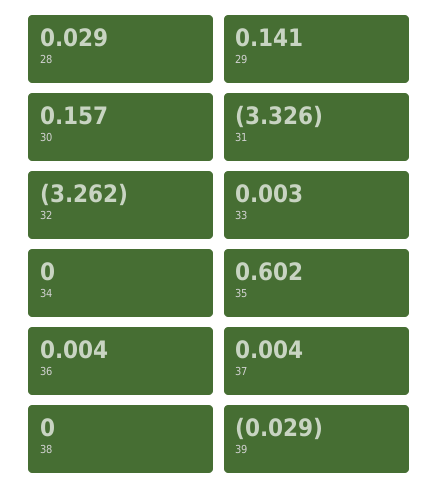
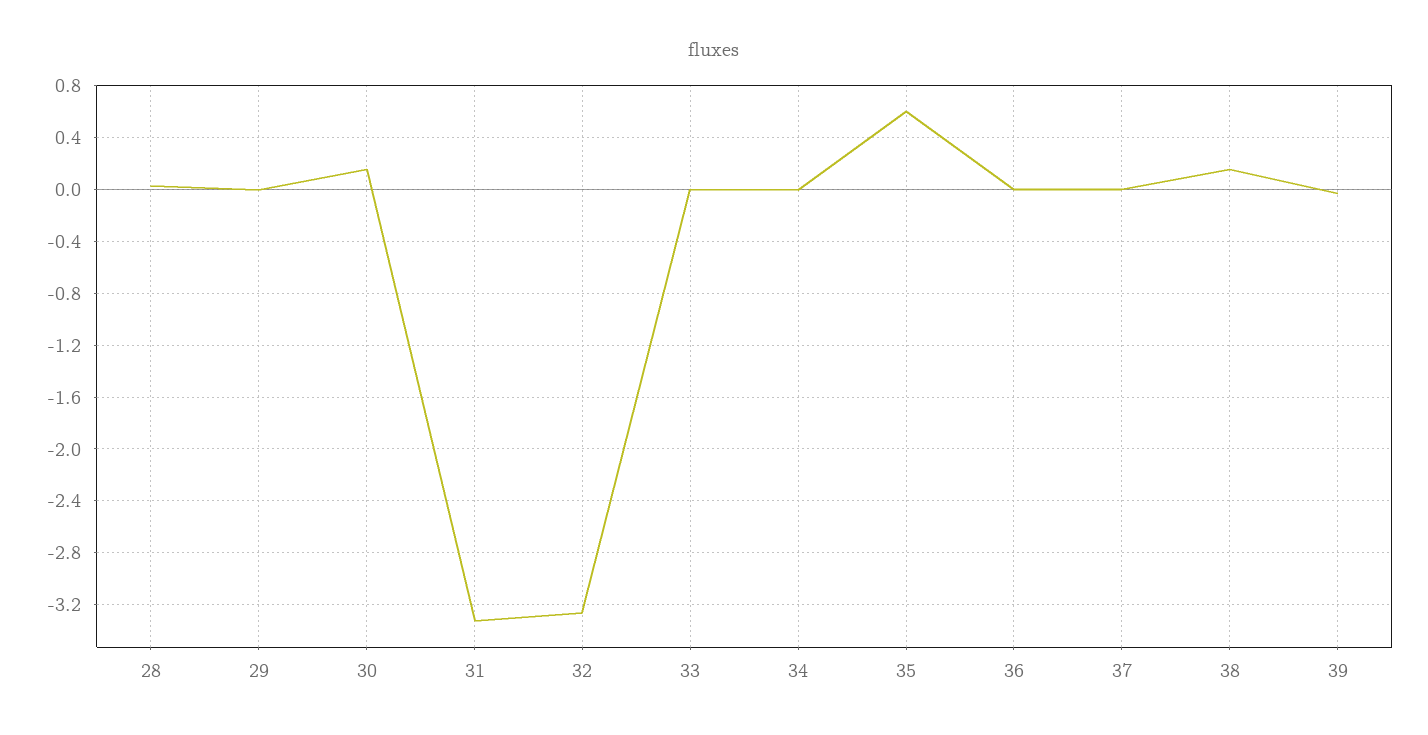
  {
    "28": 0.029,
-   "29": 0.141,
+   "29": 0,
    "30": 0.157,
    "31": -3.326,
    "32": -3.262,
    "33": 0.003,
    "34": 0,
    "35": 0.602,
    "36": 0.004,
    "37": 0.004,
-   "38": 0,
+   "38": 0.15,
    "39": -0.029
  }

